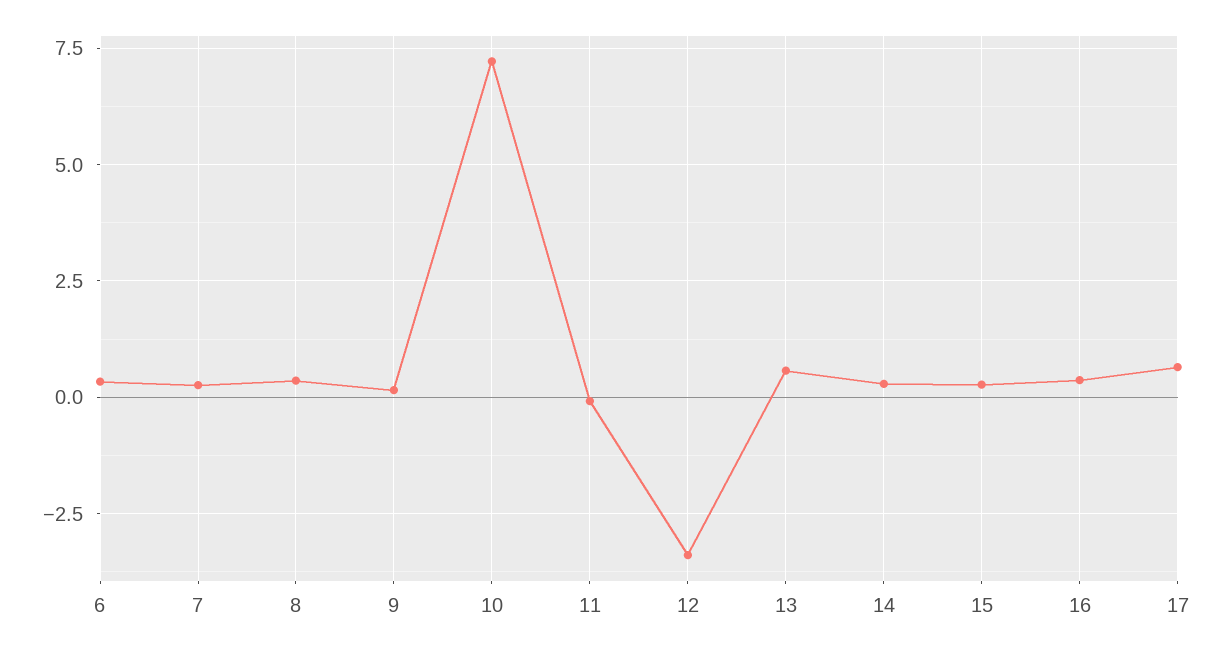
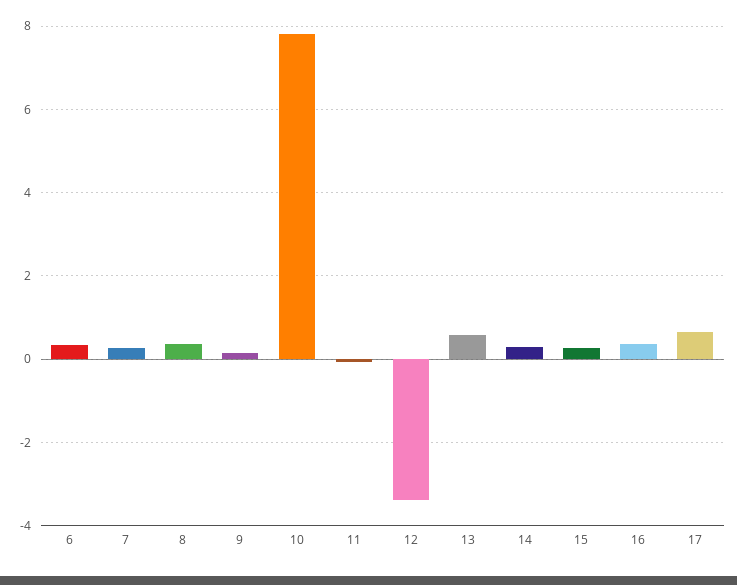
  {
    "6": 0.4,
    "7": 0.2,
    "8": 0.4,
    "9": 0.2,
-   "10": 7.25,
+   "10": 7.8,
    "11": 0,
    "12": -3.4,
    "13": 0.6,
    "14": 0.2,
    "15": 0.2,
    "16": 0.4,
    "17": 0.6
  }

